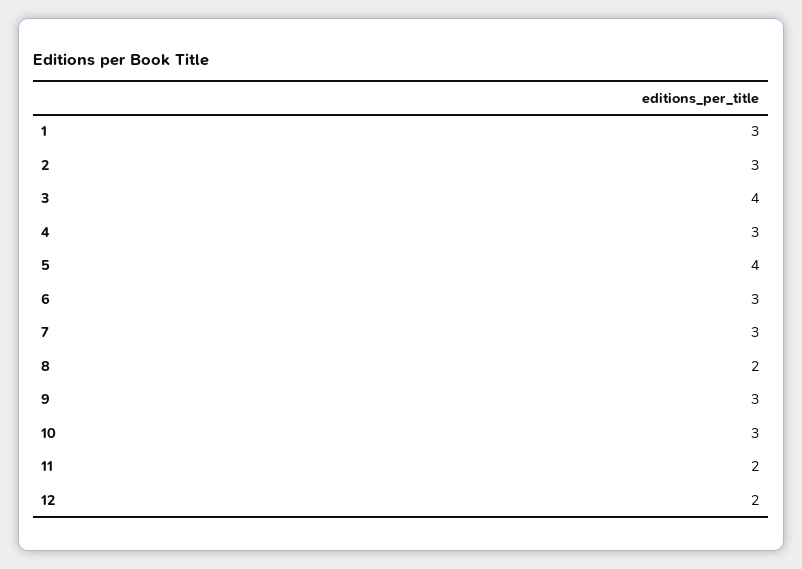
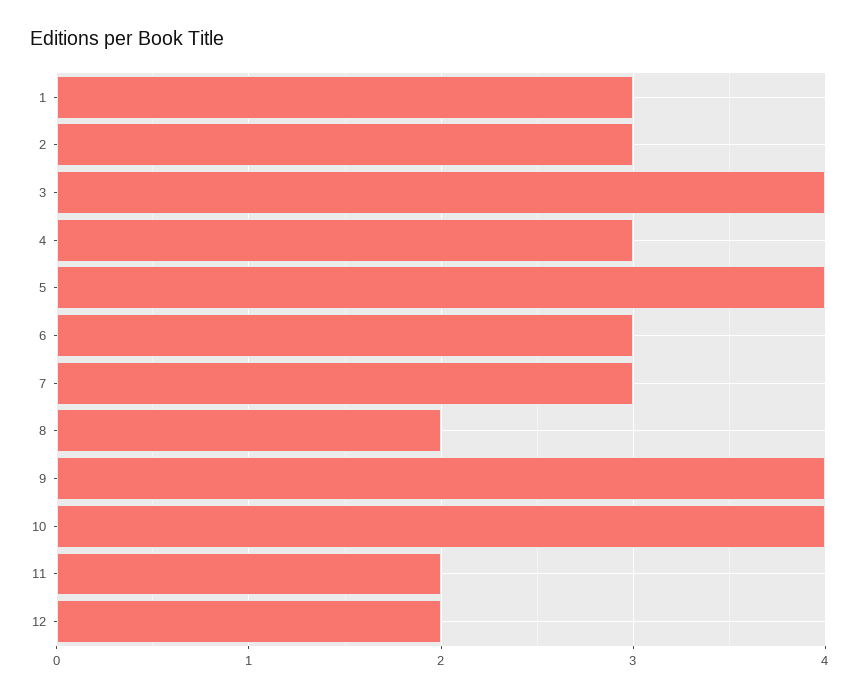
  {
    "1": 3,
    "2": 3,
    "3": 4,
    "4": 3,
    "5": 4,
    "6": 3,
    "7": 3,
    "8": 2,
-   "9": 3,
+   "9": 4,
-   "10": 3,
+   "10": 4,
    "11": 2,
    "12": 2
  }

